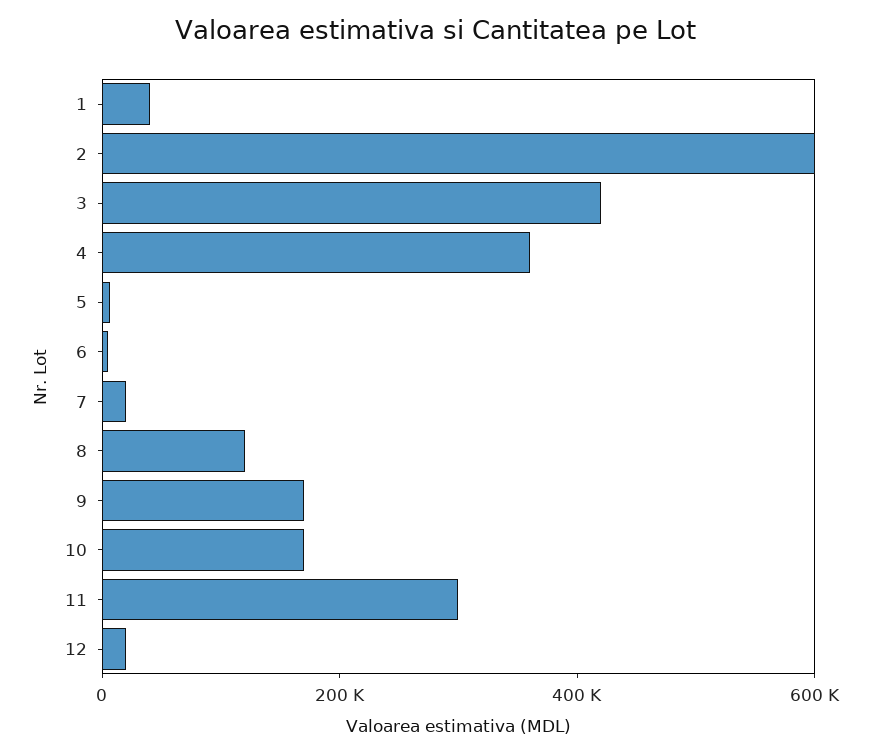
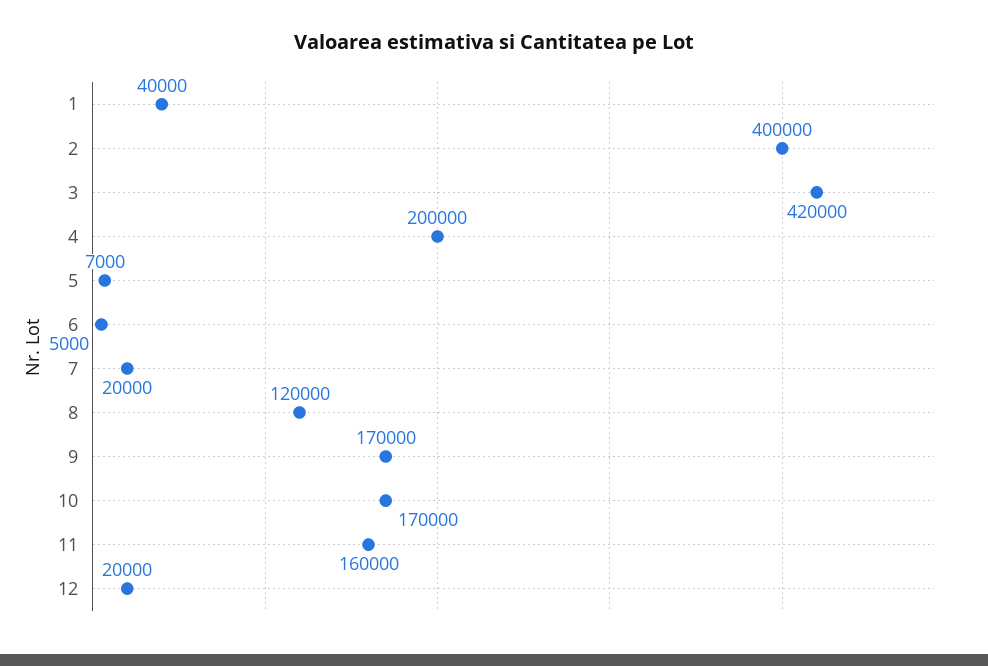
  {
    "1": 40000,
-   "2": 600000,
+   "2": 400000,
    "3": 420000,
-   "4": 350000,
+   "4": 200000,
    "5": 7000,
    "6": 5000,
    "7": 20000,
    "8": 120000,
    "9": 170000,
    "10": 170000,
-   "11": 300000,
+   "11": 160000,
    "12": 20000
  }

